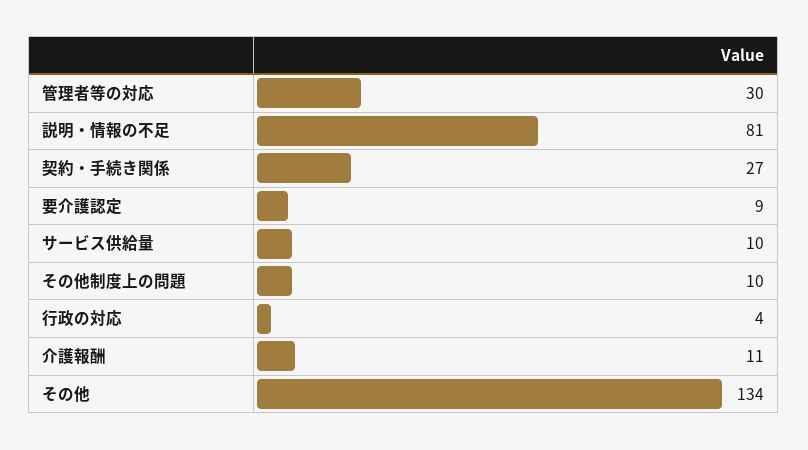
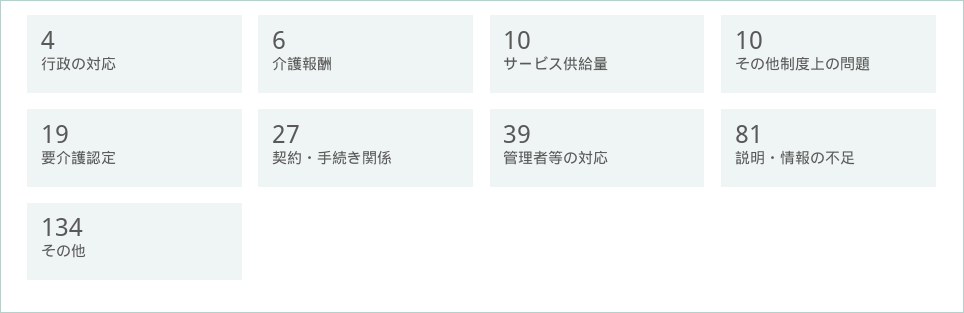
  {
-   "管理者等の対応": 30,
+   "管理者等の対応": 39,
    "説明・情報の不足": 81,
    "契約・手続き関係": 27,
-   "要介護認定": 9,
+   "要介護認定": 19,
    "サービス供給量": 10,
    "その他制度上の問題": 10,
    "行政の対応": 4,
-   "介護報酬": 11,
+   "介護報酬": 6,
    "その他": 134
  }

